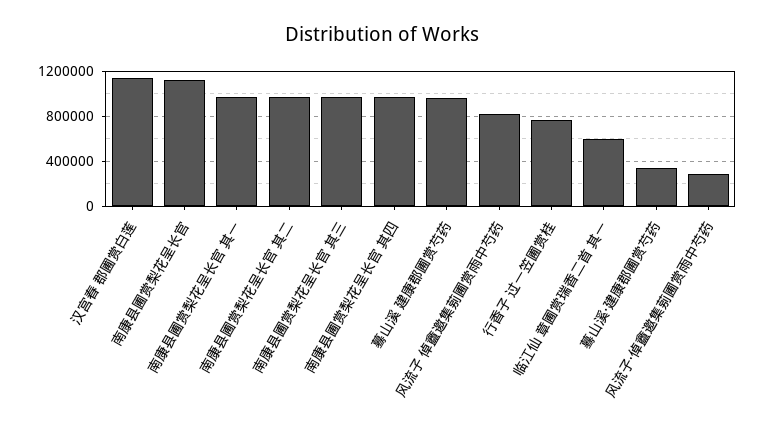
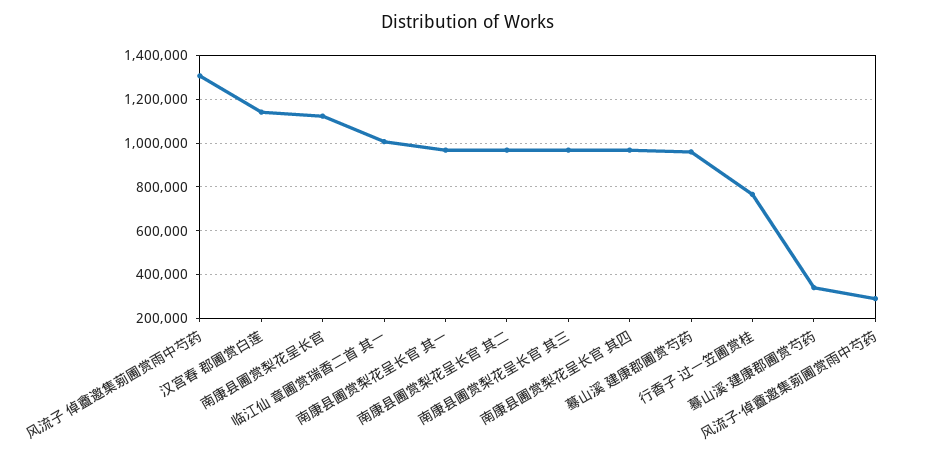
  {
    "汉宫春 郡圃赏白莲": 1150000,
    "南康县圃赏梨花呈长官": 1100000,
    "南康县圃赏梨花呈长官 其一": 950000,
    "南康县圃赏梨花呈长官 其二": 950000,
    "南康县圃赏梨花呈长官 其三": 950000,
    "南康县圃赏梨花呈长官 其四": 950000,
    "蓦山溪 建康郡圃赏芍药": 950000,
-   "风流子 倬盦邀集莂圃赏雨中芍药": 800000,
+   "风流子 倬盦邀集莂圃赏雨中芍药": 1300000,
    "行香子 过一笠圃赏桂": 750000,
-   "临江仙 章圃赏瑞香二首 其一": 600000,
+   "临江仙 章圃赏瑞香二首 其一": 1000000,
    "蓦山溪·建康郡圃赏芍药": 350000,
    "风流子·倬盦邀集莂圃赏雨中芍药": 300000
  }

